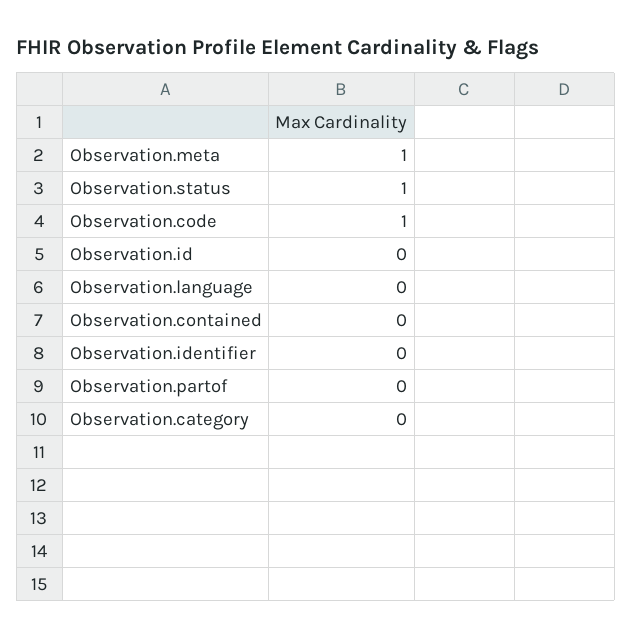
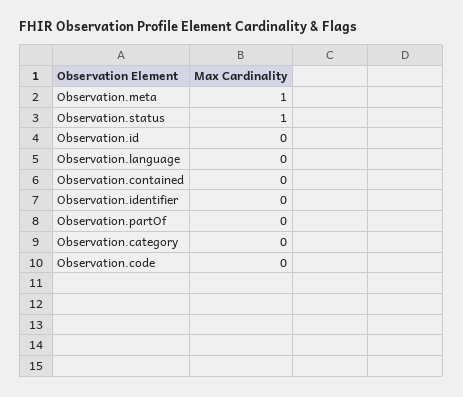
  {
    "Observation.meta": 1,
    "Observation.status": 1,
-   "Observation.code": 1,
+   "Observation.code": 0,
    "Observation.id": 0,
    "Observation.language": 0,
    "Observation.contained": 0,
    "Observation.identifier": 0,
    "Observation.partof": 0,
    "Observation.category": 0
  }

